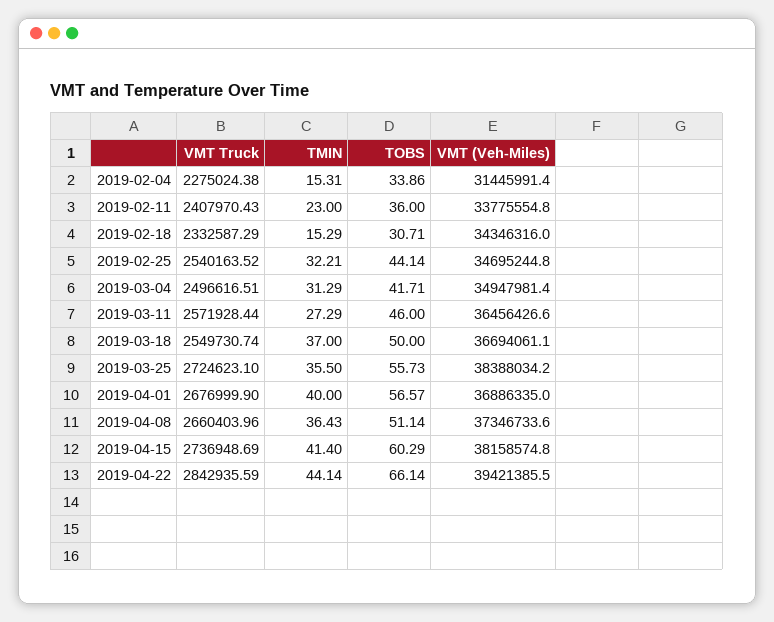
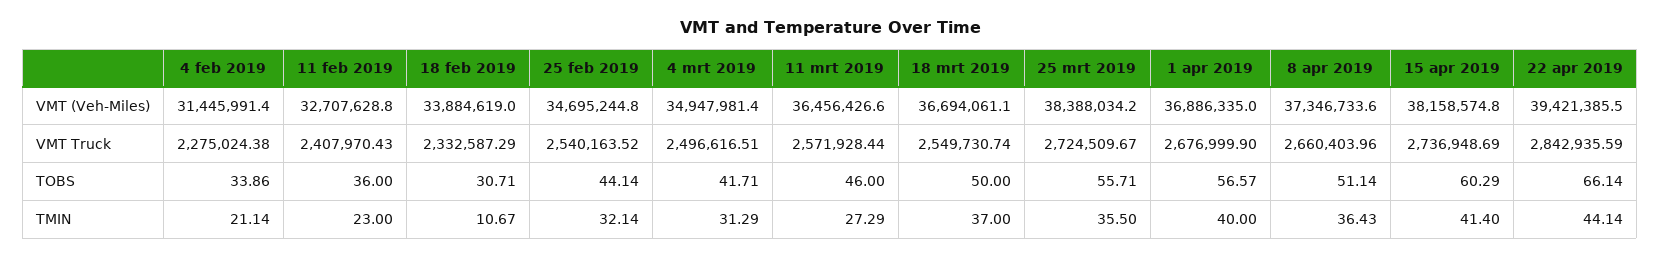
  {
    "VMT Truck": {
      "2019-02-04": 2275024.38,
      "2019-02-11": 2407970.43,
      "2019-02-18": 2332587.29,
      "2019-02-25": 2540163.52,
      "2019-03-04": 2496616.51,
      "2019-03-11": 2571928.44,
      "2019-03-18": 2549730.74,
-     "2019-03-25": 2724623.1,
+     "2019-03-25": 2724509.67,
      "2019-04-01": 2676999.9,
      "2019-04-08": 2660403.96,
      "2019-04-15": 2736948.69,
      "2019-04-22": 2842935.59
    },
    "TMIN": {
-     "2019-02-04": 15.31,
+     "2019-02-04": 21.14,
      "2019-02-11": 23,
-     "2019-02-18": 15.29,
+     "2019-02-18": 10.67,
-     "2019-02-25": 32.21,
+     "2019-02-25": 32.14,
      "2019-03-04": 31.29,
      "2019-03-11": 27.29,
      "2019-03-18": 37,
      "2019-03-25": 35.5,
      "2019-04-01": 40,
      "2019-04-08": 36.43,
      "2019-04-15": 41.4,
      "2019-04-22": 44.14
    },
    "TOBS": {
      "2019-02-04": 33.86,
      "2019-02-11": 36,
      "2019-02-18": 30.71,
      "2019-02-25": 44.14,
      "2019-03-04": 41.71,
      "2019-03-11": 46,
      "2019-03-18": 50,
-     "2019-03-25": 55.73,
+     "2019-03-25": 55.71,
      "2019-04-01": 56.57,
      "2019-04-08": 51.14,
      "2019-04-15": 60.29,
      "2019-04-22": 66.14
    },
    "VMT (Veh-Miles)": {
      "2019-02-04": 31445991.4,
-     "2019-02-11": 33775554.8,
+     "2019-02-11": 32707628.8,
-     "2019-02-18": 34346316,
+     "2019-02-18": 33884619,
      "2019-02-25": 34695244.8,
      "2019-03-04": 34947981.4,
      "2019-03-11": 36456426.6,
      "2019-03-18": 36694061.1,
      "2019-03-25": 38388034.2,
      "2019-04-01": 36886335,
      "2019-04-08": 37346733.6,
      "2019-04-15": 38158574.8,
      "2019-04-22": 39421385.5
    }
  }

